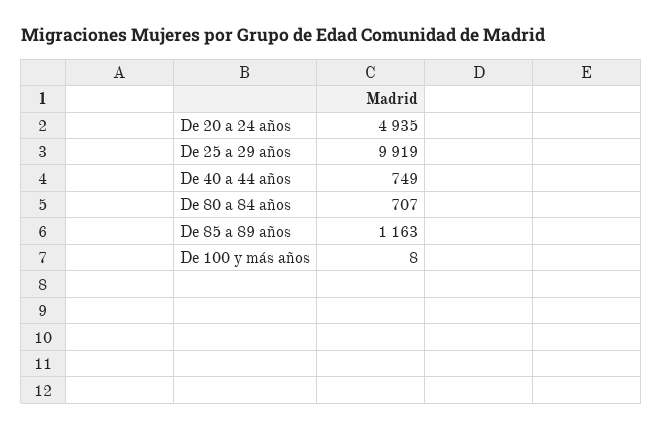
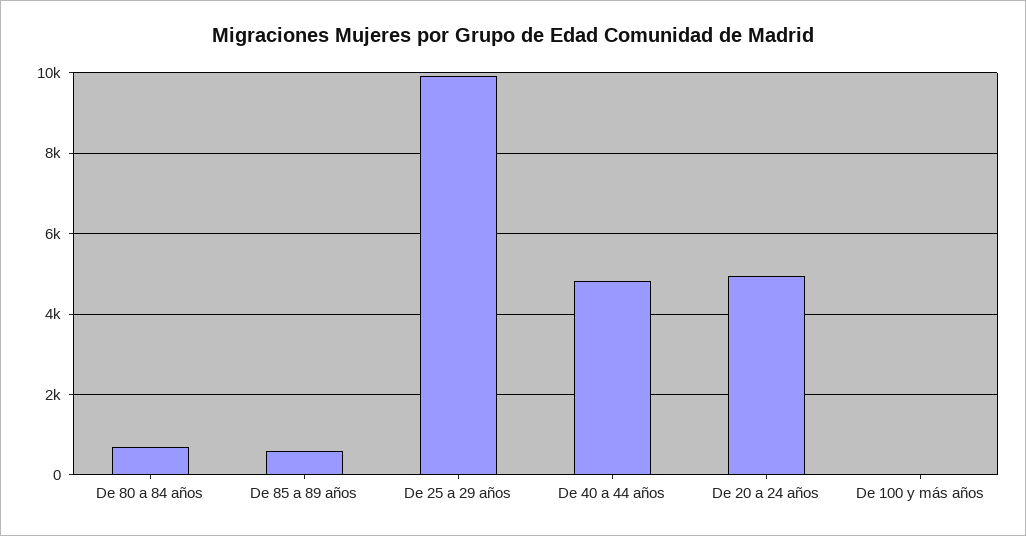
  {
    "De 20 a 24 años": 4935,
    "De 25 a 29 años": 9919,
-   "De 40 a 44 años": 749,
+   "De 40 a 44 años": 4800,
    "De 80 a 84 años": 707,
-   "De 85 a 89 años": 1163,
+   "De 85 a 89 años": 600,
    "De 100 y más años": 8
  }

